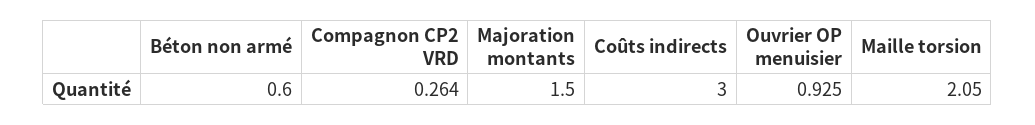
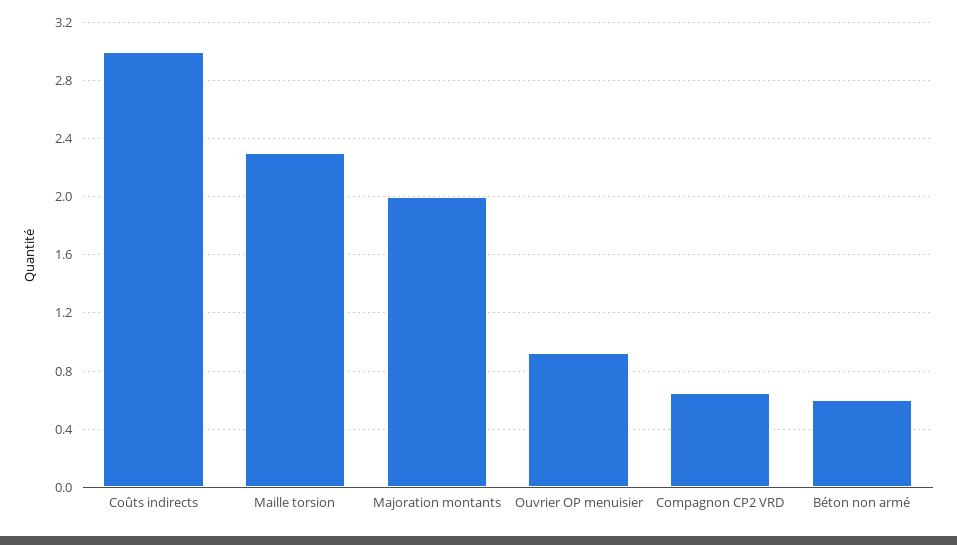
  {
    "Béton non armé": 0.6,
-   "Compagnon CP2 VRD": 0.264,
+   "Compagnon CP2 VRD": 0.65,
-   "Majoration montants": 1.5,
+   "Majoration montants": 2,
    "Coûts indirects": 3,
    "Ouvrier OP menuisier": 0.925,
-   "Maille torsion": 2.05
+   "Maille torsion": 2.3
  }

